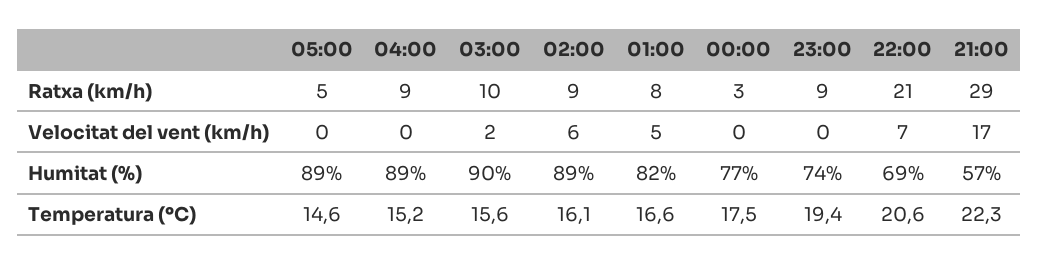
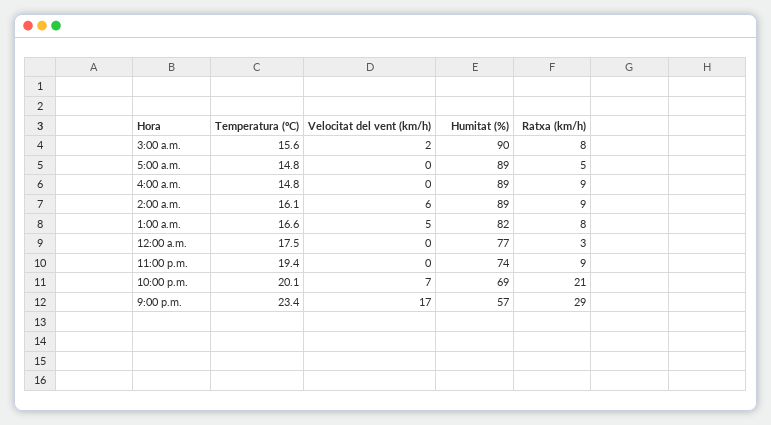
  {
    "05:00": {
      "Ratxa (km/h)": 5,
      "Velocitat del vent (km/h)": 0,
      "Humitat (%)": 89,
-     "Temperatura (ºC)": 14.6
+     "Temperatura (ºC)": 14.8
    },
    "04:00": {
      "Ratxa (km/h)": 9,
      "Velocitat del vent (km/h)": 0,
      "Humitat (%)": 89,
-     "Temperatura (ºC)": 15.2
+     "Temperatura (ºC)": 14.8
    },
    "03:00": {
-     "Ratxa (km/h)": 10,
+     "Ratxa (km/h)": 8,
      "Velocitat del vent (km/h)": 2,
      "Humitat (%)": 90,
      "Temperatura (ºC)": 15.6
    },
    "02:00": {
      "Ratxa (km/h)": 9,
      "Velocitat del vent (km/h)": 6,
      "Humitat (%)": 89,
      "Temperatura (ºC)": 16.1
    },
    "01:00": {
      "Ratxa (km/h)": 8,
      "Velocitat del vent (km/h)": 5,
      "Humitat (%)": 82,
      "Temperatura (ºC)": 16.6
    },
    "00:00": {
      "Ratxa (km/h)": 3,
      "Velocitat del vent (km/h)": 0,
      "Humitat (%)": 77,
      "Temperatura (ºC)": 17.5
    },
    "23:00": {
      "Ratxa (km/h)": 9,
      "Velocitat del vent (km/h)": 0,
      "Humitat (%)": 74,
      "Temperatura (ºC)": 19.4
    },
    "22:00": {
      "Ratxa (km/h)": 21,
      "Velocitat del vent (km/h)": 7,
      "Humitat (%)": 69,
-     "Temperatura (ºC)": 20.6
+     "Temperatura (ºC)": 20.1
    },
    "21:00": {
      "Ratxa (km/h)": 29,
      "Velocitat del vent (km/h)": 17,
      "Humitat (%)": 57,
-     "Temperatura (ºC)": 22.3
+     "Temperatura (ºC)": 23.4
    }
  }

